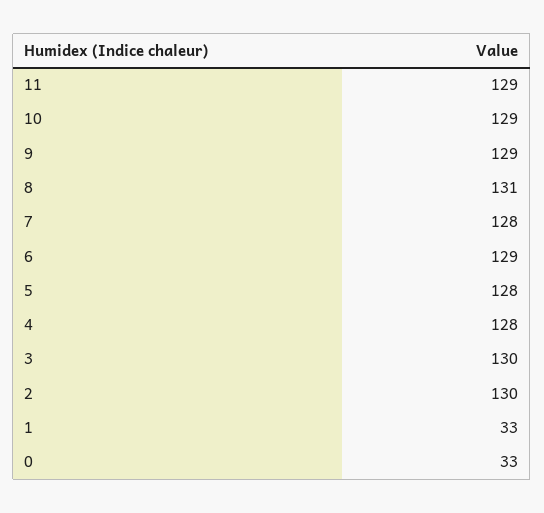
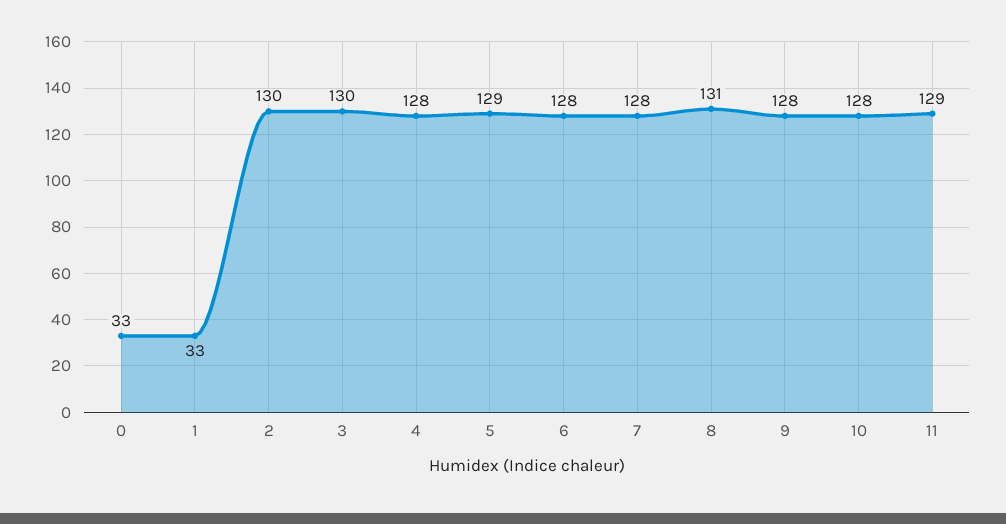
  {
    "11": 129,
-   "10": 129,
+   "10": 128,
-   "9": 129,
+   "9": 128,
    "8": 131,
    "7": 128,
-   "6": 129,
+   "6": 128,
-   "5": 128,
+   "5": 129,
    "4": 128,
    "3": 130,
    "2": 130,
    "1": 33,
    "0": 33
  }

